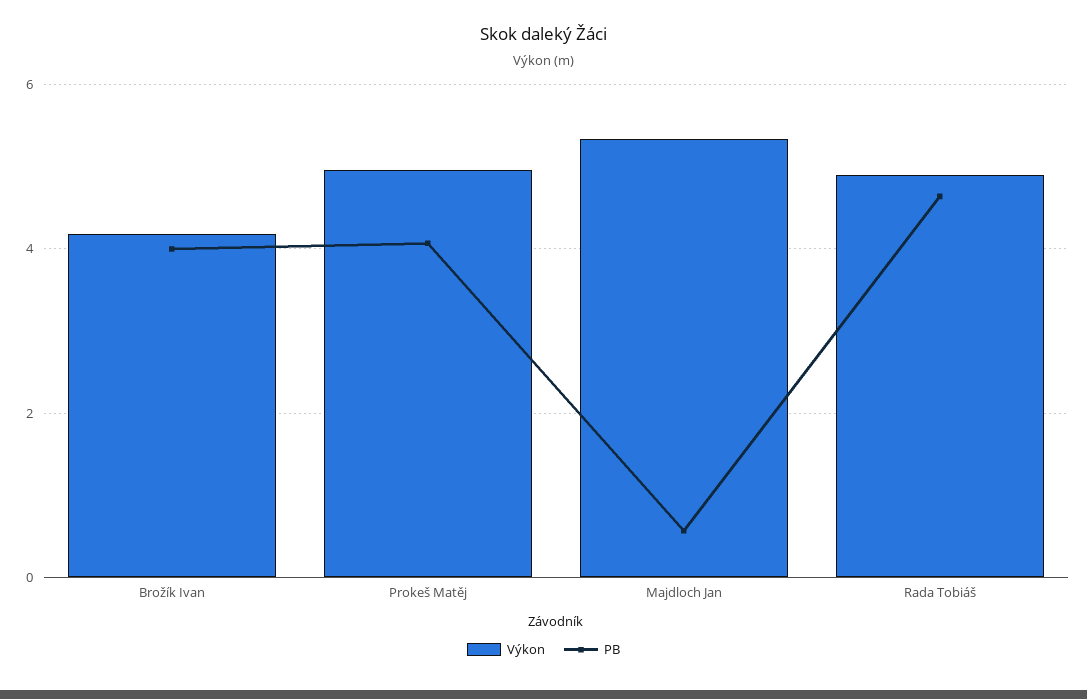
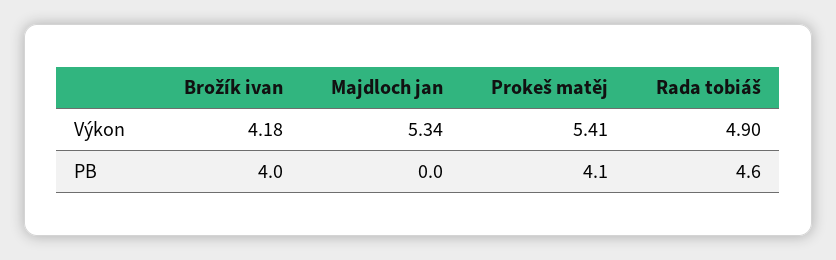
  {
    "Výkon": {
      "Brožík Ivan": 4.18,
-     "Prokeš Matěj": 5,
+     "Prokeš Matěj": 5.41,
      "Majdloch Jan": 5.34,
      "Rada Tobiáš": 4.9
    },
    "PB": {
      "Brožík Ivan": 4,
      "Prokeš Matěj": 4.1,
-     "Majdloch Jan": 0.6,
+     "Majdloch Jan": 0,
      "Rada Tobiáš": 4.6
    }
  }

